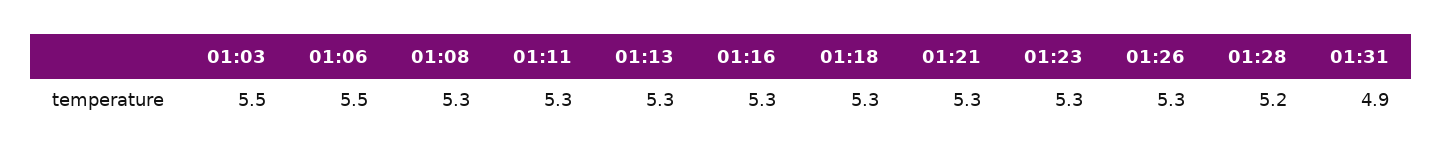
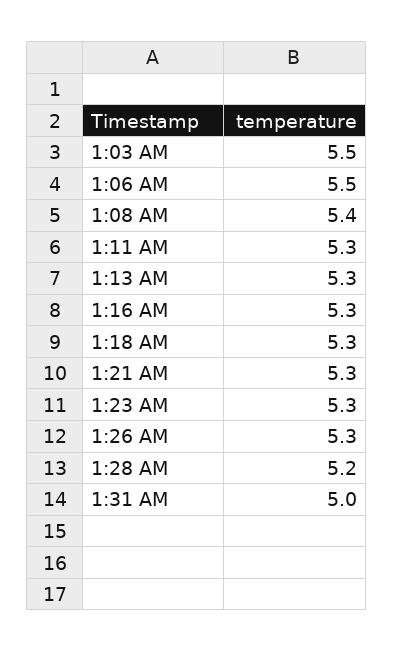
  {
    "01:03": 5.5,
    "01:06": 5.5,
-   "01:08": 5.3,
+   "01:08": 5.4,
    "01:11": 5.3,
    "01:13": 5.3,
    "01:16": 5.3,
    "01:18": 5.3,
    "01:21": 5.3,
    "01:23": 5.3,
    "01:26": 5.3,
    "01:28": 5.2,
-   "01:31": 4.9
+   "01:31": 5
  }

